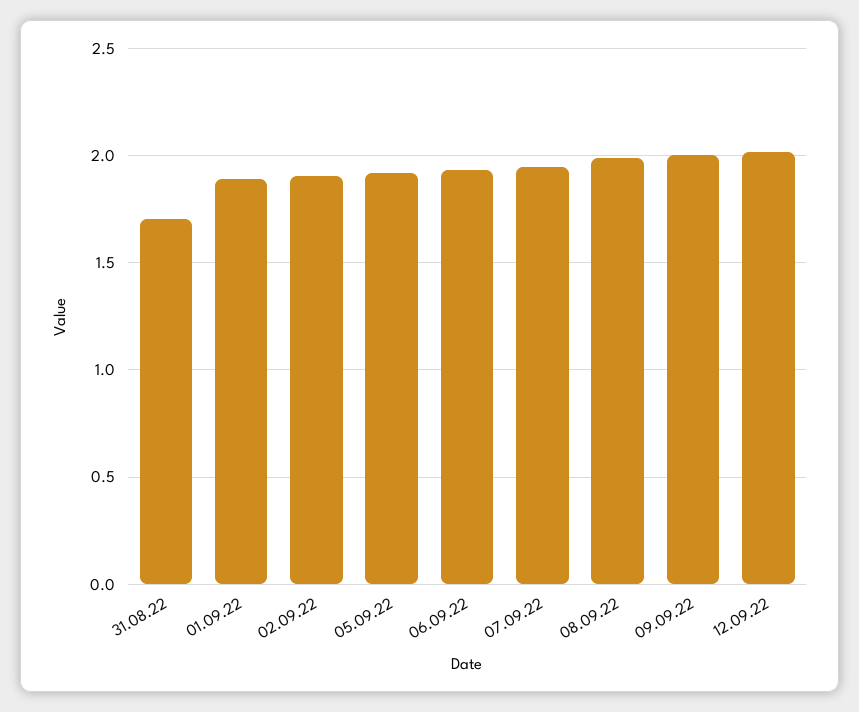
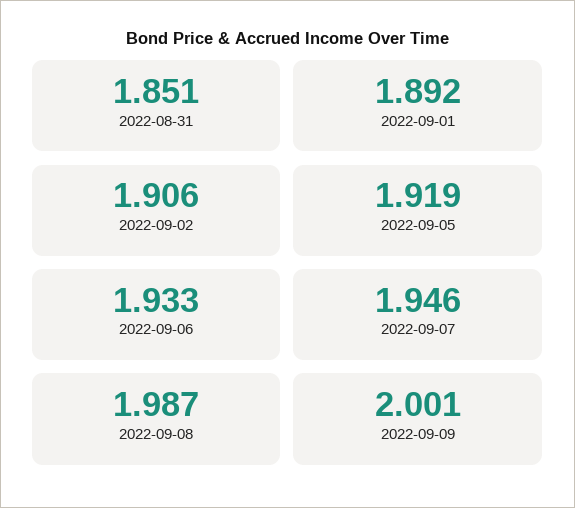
  {
-   "31.08.22": 1.7,
+   "31.08.22": 1.851,
    "01.09.22": 1.892,
    "02.09.22": 1.906,
    "05.09.22": 1.919,
    "06.09.22": 1.933,
    "07.09.22": 1.946,
    "08.09.22": 1.987,
-   "09.09.22": 2.001,
+   "09.09.22": 2.001
-   "12.09.22": 2
  }

